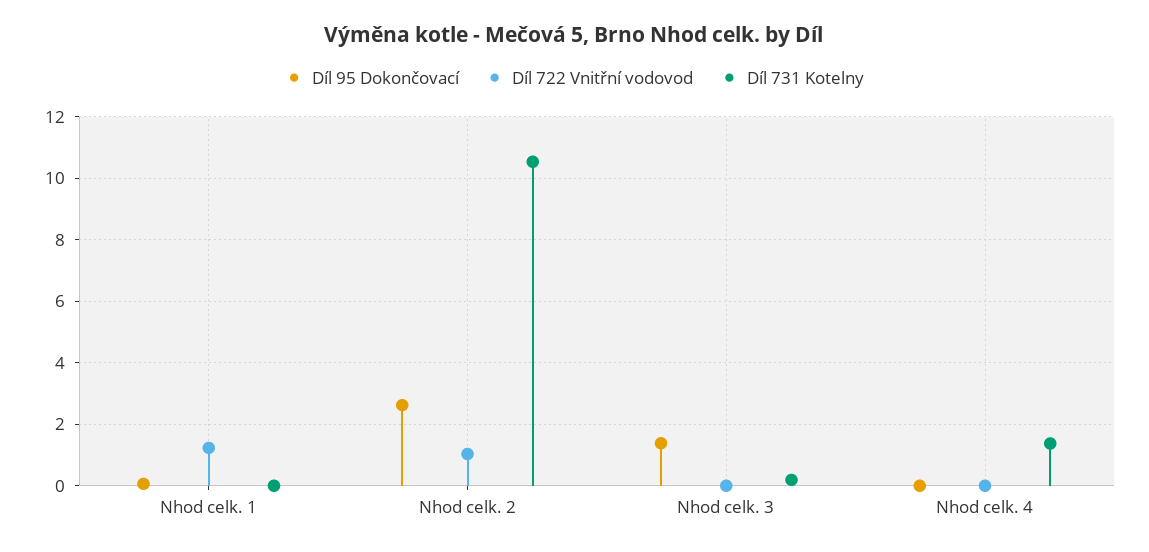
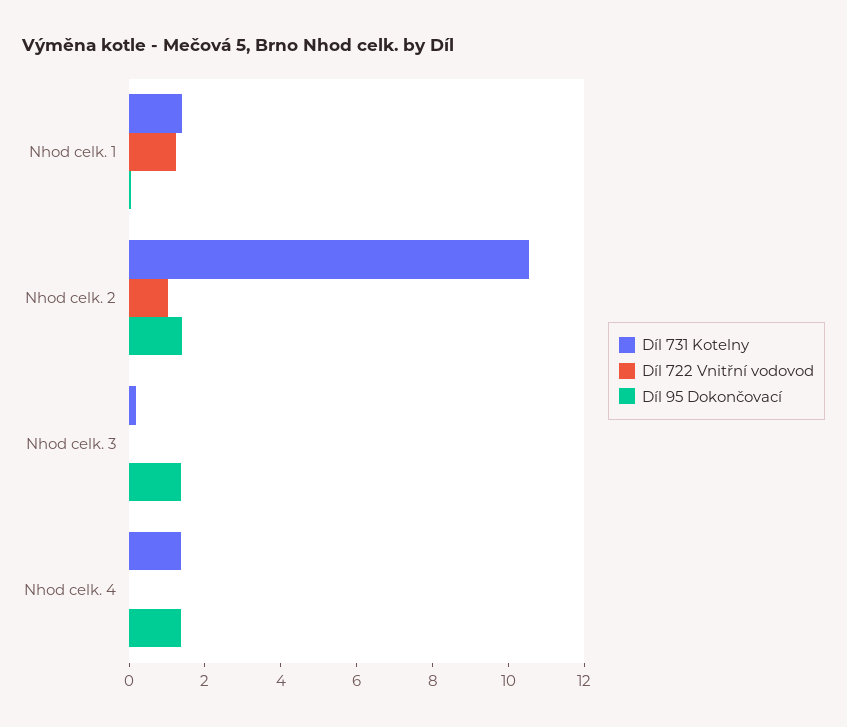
  {
    "Díl 95 Dokončovací": {
      "Nhod celk. 1": 0,
-     "Nhod celk. 2": 2.6,
+     "Nhod celk. 2": 1.5,
      "Nhod celk. 3": 1.4,
-     "Nhod celk. 4": 0
+     "Nhod celk. 4": 1.5
    },
    "Díl 722 Vnitřní vodovod": {
      "Nhod celk. 1": 1.2,
      "Nhod celk. 2": 1,
      "Nhod celk. 3": 0,
      "Nhod celk. 4": 0
    },
    "Díl 731 Kotelny": {
-     "Nhod celk. 1": 0,
+     "Nhod celk. 1": 1.5,
      "Nhod celk. 2": 10.6,
      "Nhod celk. 3": 0.2,
      "Nhod celk. 4": 1.4
    }
  }

